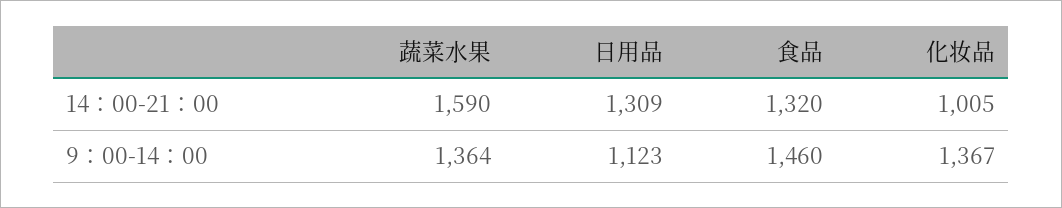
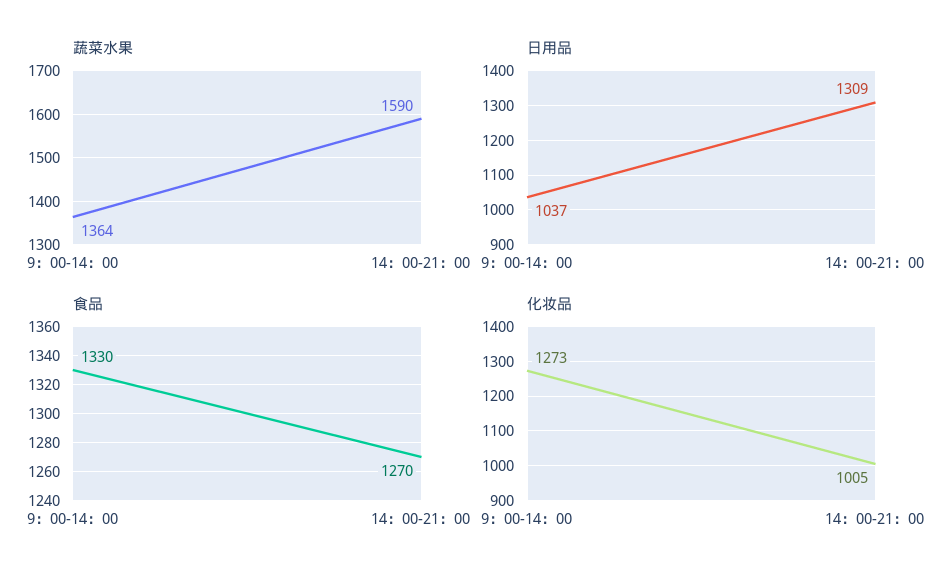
  {
    "蔬菜水果": {
      "14：00-21：00": 1590,
      "9：00-14：00": 1364
    },
    "日用品": {
      "14：00-21：00": 1309,
-     "9：00-14：00": 1123
+     "9：00-14：00": 1037
    },
    "食品": {
-     "14：00-21：00": 1320,
+     "14：00-21：00": 1270,
-     "9：00-14：00": 1460
+     "9：00-14：00": 1330
    },
    "化妆品": {
      "14：00-21：00": 1005,
-     "9：00-14：00": 1367
+     "9：00-14：00": 1273
    }
  }

